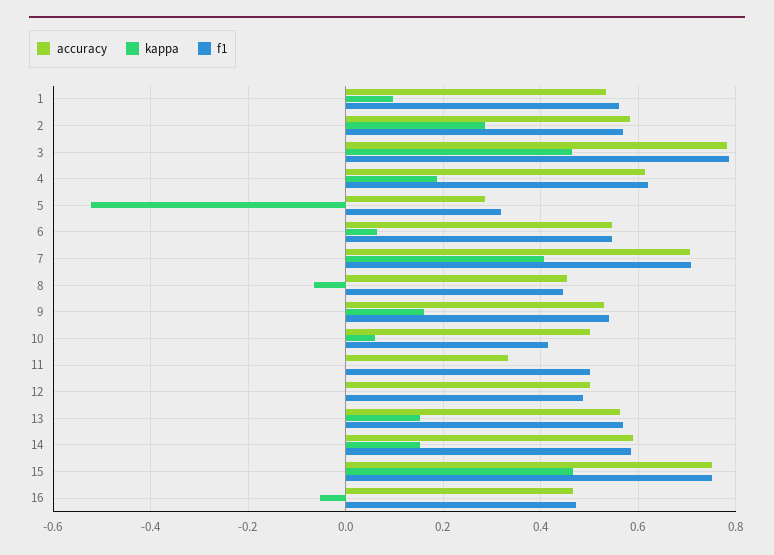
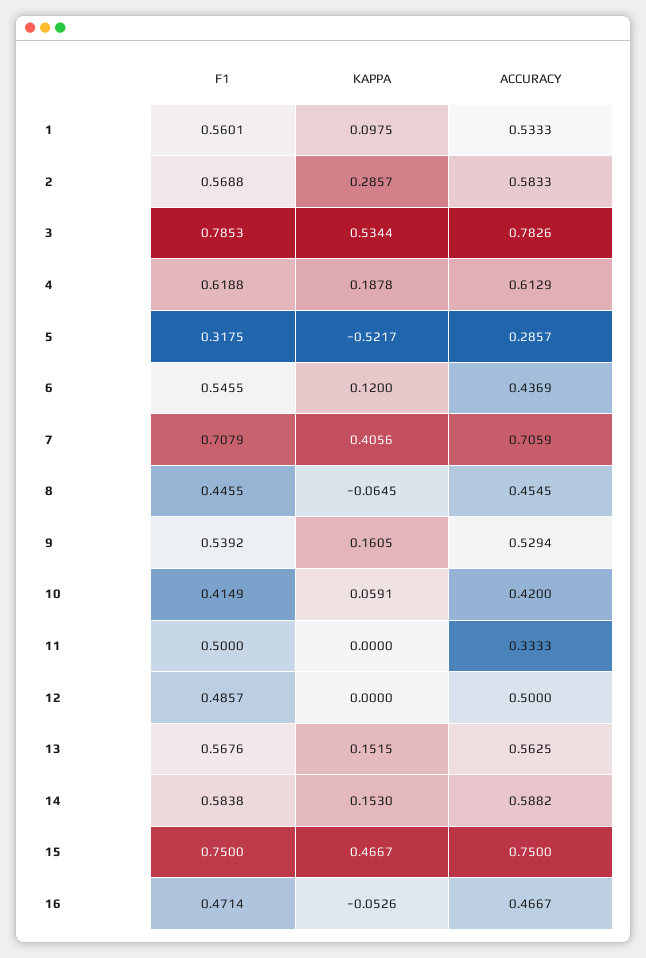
  {
    "accuracy": {
      "1": 0.5333,
      "2": 0.5833,
      "3": 0.7826,
      "4": 0.6129,
      "5": 0.2857,
-     "6": 0.54,
+     "6": 0.4369,
      "7": 0.7059,
      "8": 0.4545,
      "9": 0.5294,
-     "10": 0.5,
+     "10": 0.42,
      "11": 0.3333,
      "12": 0.5,
      "13": 0.5625,
      "14": 0.5882,
      "15": 0.75,
      "16": 0.4667
    },
    "kappa": {
      "1": 0.0975,
      "2": 0.2857,
-     "3": 0.46,
+     "3": 0.5344,
      "4": 0.1878,
      "5": -0.5217,
-     "6": 0.06,
+     "6": 0.12,
      "7": 0.4056,
      "8": -0.0645,
      "9": 0.1605,
      "10": 0.0591,
      "11": 0,
      "12": 0,
      "13": 0.1515,
      "14": 0.153,
      "15": 0.4667,
      "16": -0.0526
    },
    "f1": {
      "1": 0.5601,
      "2": 0.5688,
      "3": 0.7853,
      "4": 0.6188,
      "5": 0.3175,
      "6": 0.5455,
      "7": 0.7079,
      "8": 0.4455,
      "9": 0.5392,
      "10": 0.4149,
      "11": 0.5,
      "12": 0.4857,
      "13": 0.5676,
      "14": 0.5838,
      "15": 0.75,
      "16": 0.4714
    }
  }

